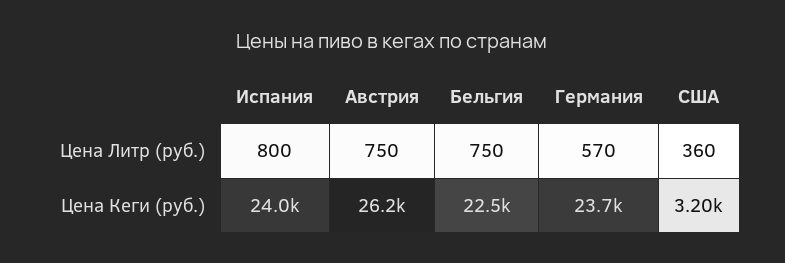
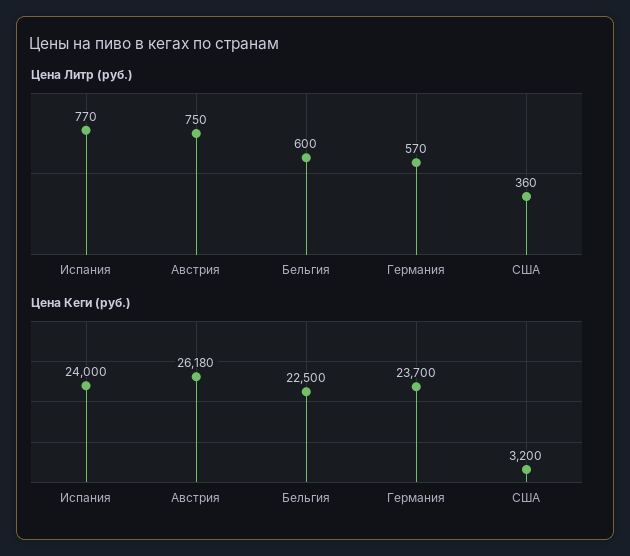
  {
    "Цена Литр (руб.)": {
-     "Испания": 800,
+     "Испания": 770,
      "Австрия": 750,
-     "Бельгия": 750,
+     "Бельгия": 600,
      "Германия": 570,
      "США": 360
    },
    "Цена Кеги (руб.)": {
      "Испания": 24000,
      "Австрия": 26180,
      "Бельгия": 22500,
      "Германия": 23700,
      "США": 3200
    }
  }

